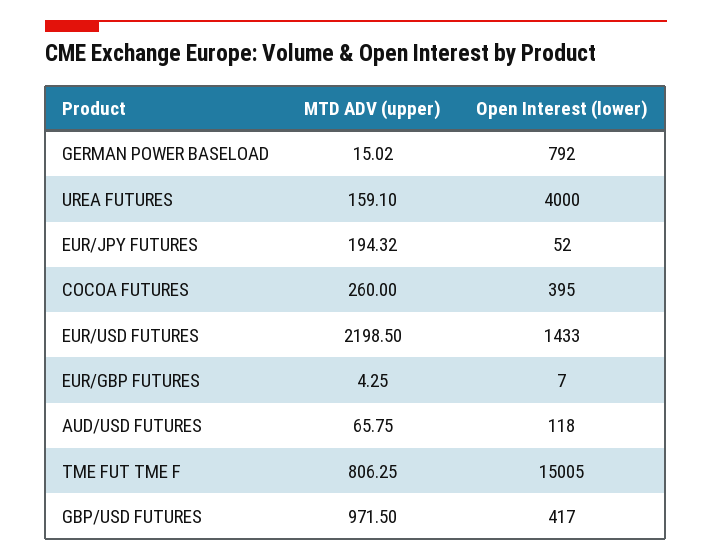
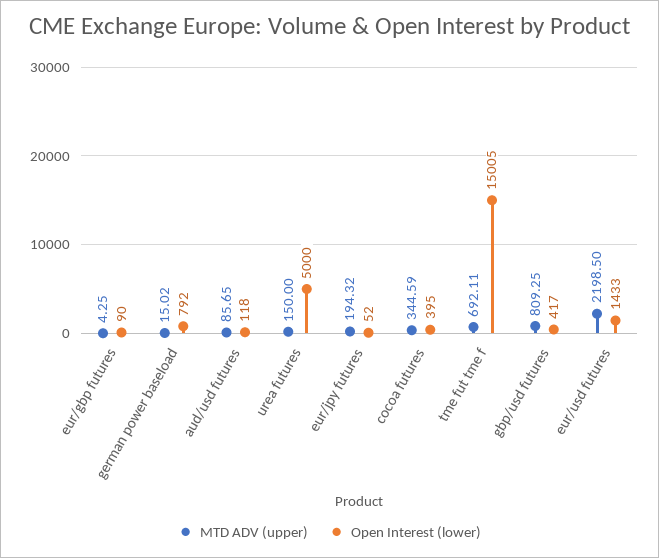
  {
    "MTD ADV (upper)": {
      "GERMAN POWER BASELOAD": 15.02,
-     "UREA FUTURES": 159.1,
+     "UREA FUTURES": 150,
      "EUR/JPY FUTURES": 194.32,
-     "COCOA FUTURES": 260,
+     "COCOA FUTURES": 344.59,
      "EUR/USD FUTURES": 2198.5,
      "EUR/GBP FUTURES": 4.25,
-     "AUD/USD FUTURES": 65.75,
+     "AUD/USD FUTURES": 85.65,
-     "TME FUT TME F": 806.25,
+     "TME FUT TME F": 692.11,
-     "GBP/USD FUTURES": 971.5
+     "GBP/USD FUTURES": 809.25
    },
    "Open Interest (lower)": {
      "GERMAN POWER BASELOAD": 792,
-     "UREA FUTURES": 4000,
+     "UREA FUTURES": 5000,
      "EUR/JPY FUTURES": 52,
      "COCOA FUTURES": 395,
      "EUR/USD FUTURES": 1433,
-     "EUR/GBP FUTURES": 7,
+     "EUR/GBP FUTURES": 90,
      "AUD/USD FUTURES": 118,
      "TME FUT TME F": 15005,
      "GBP/USD FUTURES": 417
    }
  }

